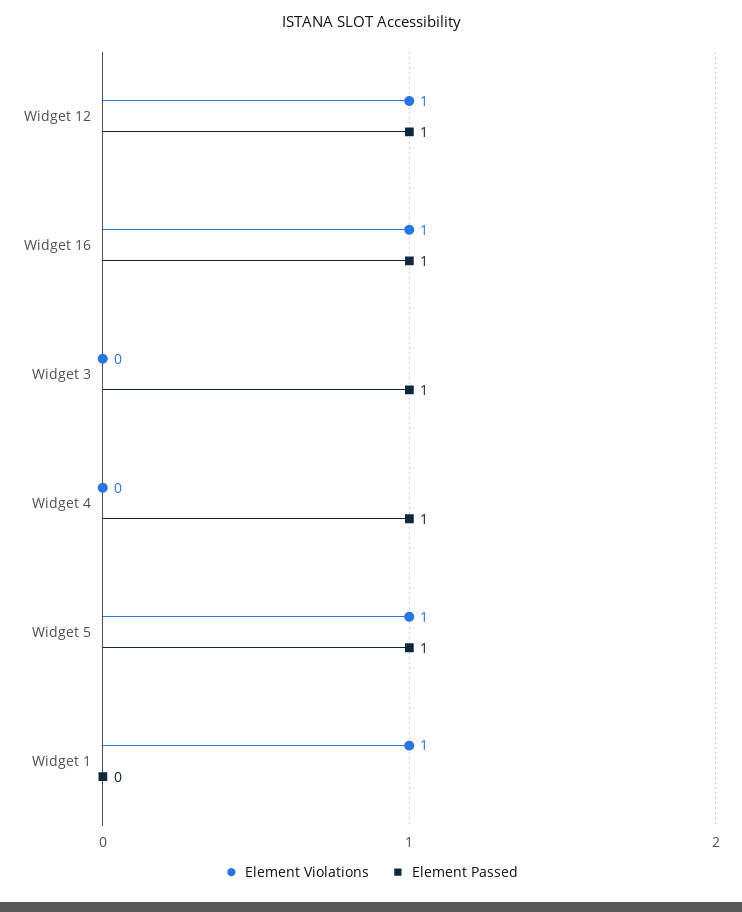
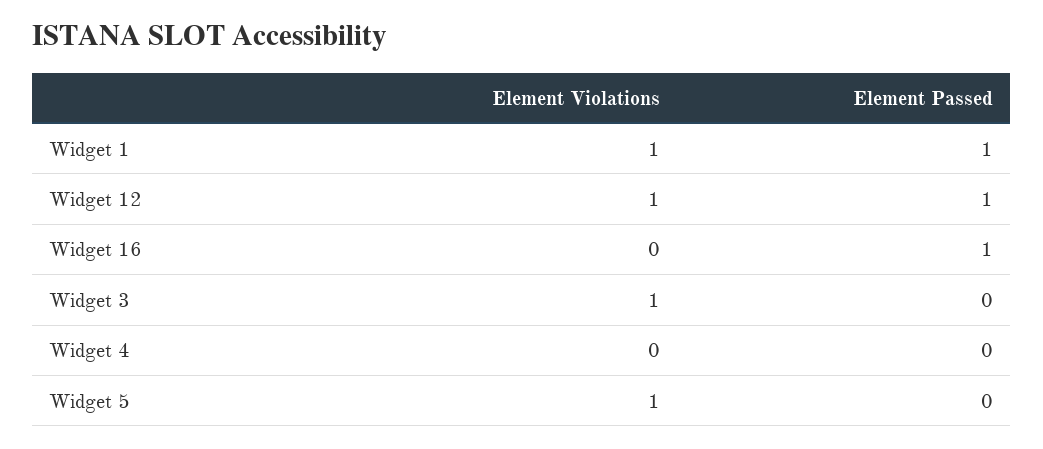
  {
    "Element Violations": {
      "Widget 12": 1,
-     "Widget 16": 1,
+     "Widget 16": 0,
-     "Widget 3": 0,
+     "Widget 3": 1,
      "Widget 4": 0,
      "Widget 5": 1,
      "Widget 1": 1
    },
    "Element Passed": {
      "Widget 12": 1,
      "Widget 16": 1,
-     "Widget 3": 1,
+     "Widget 3": 0,
-     "Widget 4": 1,
+     "Widget 4": 0,
-     "Widget 5": 1,
+     "Widget 5": 0,
-     "Widget 1": 0
+     "Widget 1": 1
    }
  }

